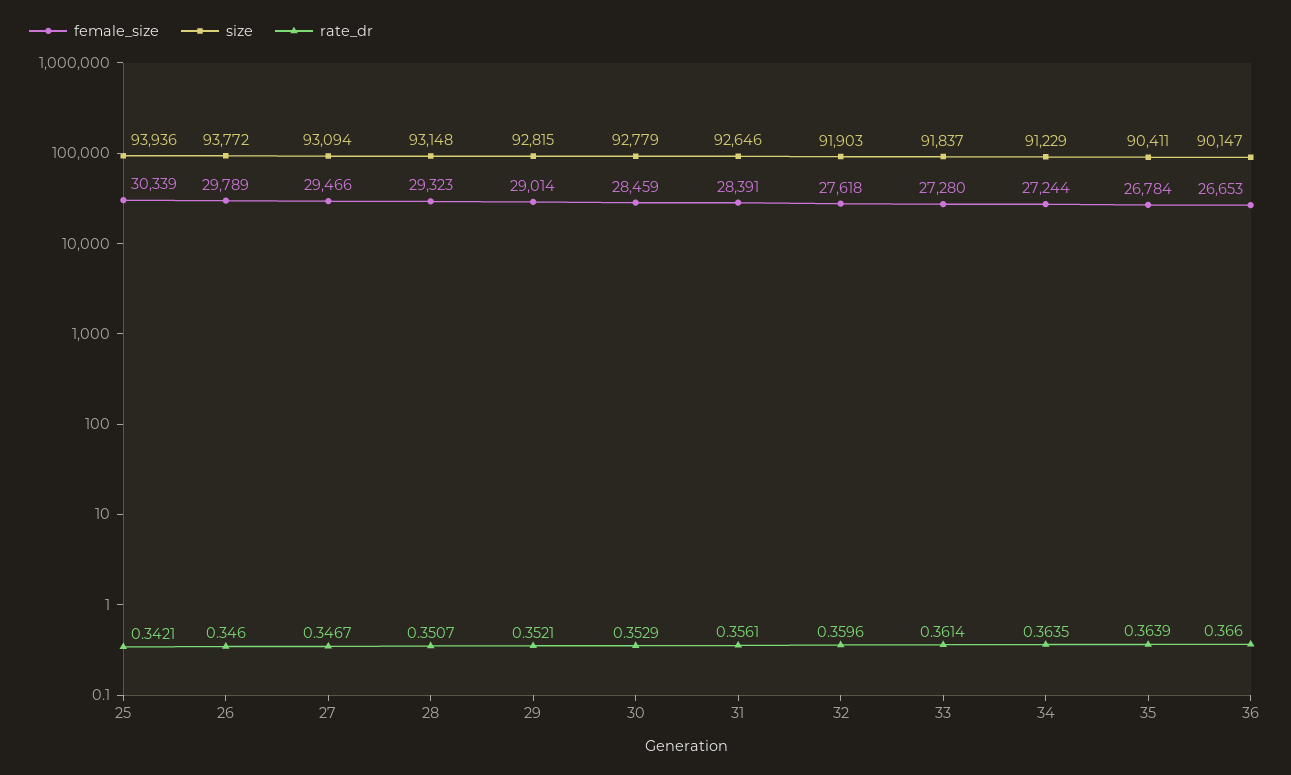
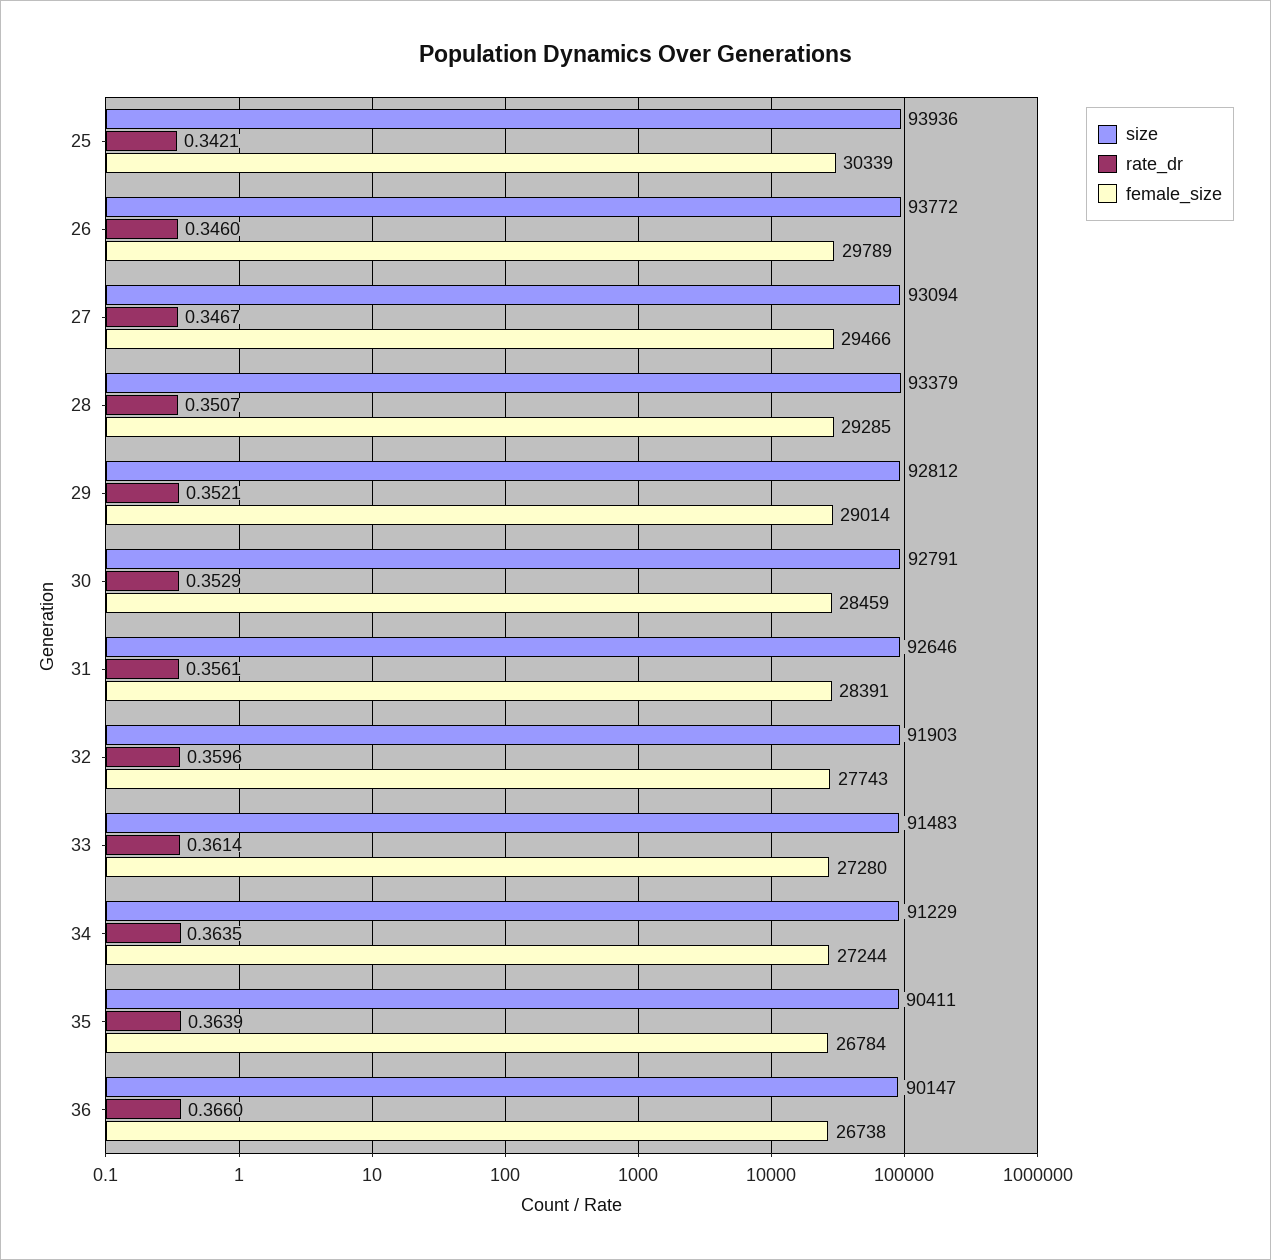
  {
    "female_size": {
      "25": 30339,
      "26": 29789,
      "27": 29466,
-     "28": 29323,
+     "28": 29285,
      "29": 29014,
      "30": 28459,
      "31": 28391,
-     "32": 27618,
+     "32": 27743,
      "33": 27280,
      "34": 27244,
      "35": 26784,
-     "36": 26653
+     "36": 26738
    },
    "size": {
      "25": 93936,
      "26": 93772,
      "27": 93094,
-     "28": 93148,
+     "28": 93379,
-     "29": 92815,
+     "29": 92812,
-     "30": 92779,
+     "30": 92791,
      "31": 92646,
      "32": 91903,
-     "33": 91837,
+     "33": 91483,
      "34": 91229,
      "35": 90411,
      "36": 90147
    },
    "rate_dr": {
      "25": 0.3421,
      "26": 0.346,
      "27": 0.3467,
      "28": 0.3507,
      "29": 0.3521,
      "30": 0.3529,
      "31": 0.3561,
      "32": 0.3596,
      "33": 0.3614,
      "34": 0.3635,
      "35": 0.3639,
      "36": 0.366
    }
  }

